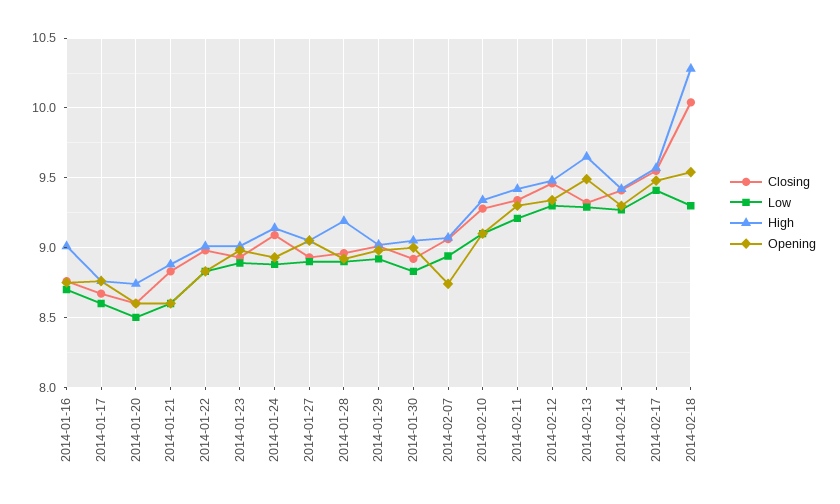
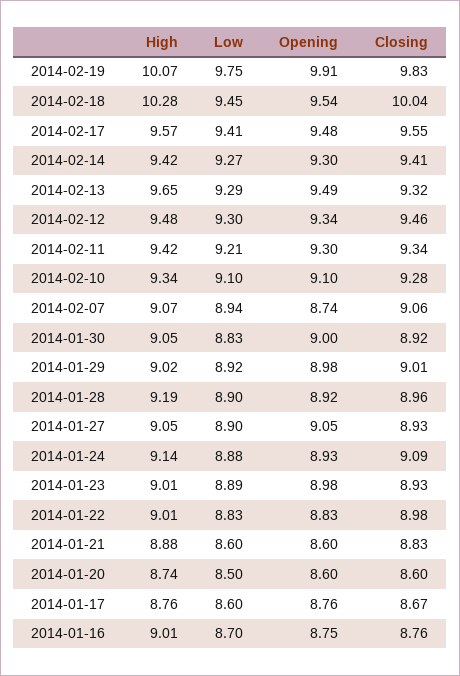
  {
    "Closing": {
      "2014-01-16": 8.76,
      "2014-01-17": 8.67,
      "2014-01-20": 8.6,
      "2014-01-21": 8.83,
      "2014-01-22": 8.98,
      "2014-01-23": 8.93,
      "2014-01-24": 9.09,
      "2014-01-27": 8.93,
      "2014-01-28": 8.96,
      "2014-01-29": 9.01,
      "2014-01-30": 8.92,
      "2014-02-07": 9.06,
      "2014-02-10": 9.28,
      "2014-02-11": 9.34,
      "2014-02-12": 9.46,
      "2014-02-13": 9.32,
      "2014-02-14": 9.41,
      "2014-02-17": 9.55,
-     "2014-02-18": 10.04
+     "2014-02-18": 10.04,
+     "2014-02-19": 9.83
    },
    "Low": {
      "2014-01-16": 8.7,
      "2014-01-17": 8.6,
      "2014-01-20": 8.5,
      "2014-01-21": 8.6,
      "2014-01-22": 8.83,
      "2014-01-23": 8.89,
      "2014-01-24": 8.88,
      "2014-01-27": 8.9,
      "2014-01-28": 8.9,
      "2014-01-29": 8.92,
      "2014-01-30": 8.83,
      "2014-02-07": 8.94,
      "2014-02-10": 9.1,
      "2014-02-11": 9.21,
      "2014-02-12": 9.3,
      "2014-02-13": 9.29,
      "2014-02-14": 9.27,
      "2014-02-17": 9.41,
-     "2014-02-18": 9.3
+     "2014-02-18": 9.45,
+     "2014-02-19": 9.75
    },
    "High": {
      "2014-01-16": 9.01,
      "2014-01-17": 8.76,
      "2014-01-20": 8.74,
      "2014-01-21": 8.88,
      "2014-01-22": 9.01,
      "2014-01-23": 9.01,
      "2014-01-24": 9.14,
      "2014-01-27": 9.05,
      "2014-01-28": 9.19,
      "2014-01-29": 9.02,
      "2014-01-30": 9.05,
      "2014-02-07": 9.07,
      "2014-02-10": 9.34,
      "2014-02-11": 9.42,
      "2014-02-12": 9.48,
      "2014-02-13": 9.65,
      "2014-02-14": 9.42,
      "2014-02-17": 9.57,
-     "2014-02-18": 10.28
+     "2014-02-18": 10.28,
+     "2014-02-19": 10.07
    },
    "Opening": {
      "2014-01-16": 8.75,
      "2014-01-17": 8.76,
      "2014-01-20": 8.6,
      "2014-01-21": 8.6,
      "2014-01-22": 8.83,
      "2014-01-23": 8.98,
      "2014-01-24": 8.93,
      "2014-01-27": 9.05,
      "2014-01-28": 8.92,
      "2014-01-29": 8.98,
      "2014-01-30": 9,
      "2014-02-07": 8.74,
      "2014-02-10": 9.1,
      "2014-02-11": 9.3,
      "2014-02-12": 9.34,
      "2014-02-13": 9.49,
      "2014-02-14": 9.3,
      "2014-02-17": 9.48,
-     "2014-02-18": 9.54
+     "2014-02-18": 9.54,
+     "2014-02-19": 9.91
    }
  }

